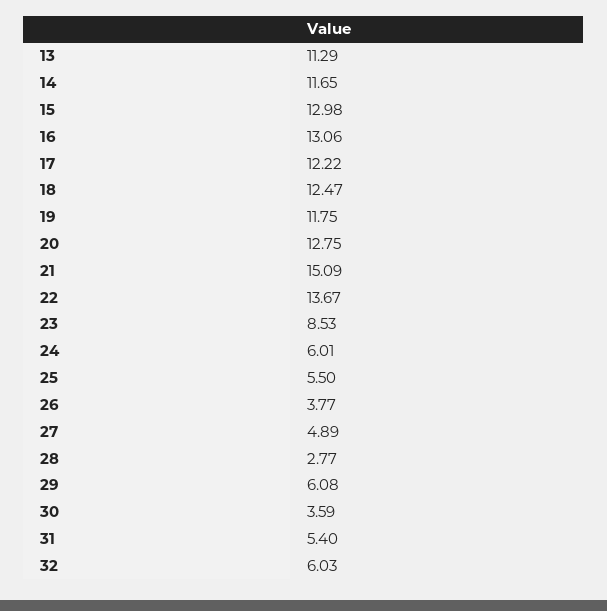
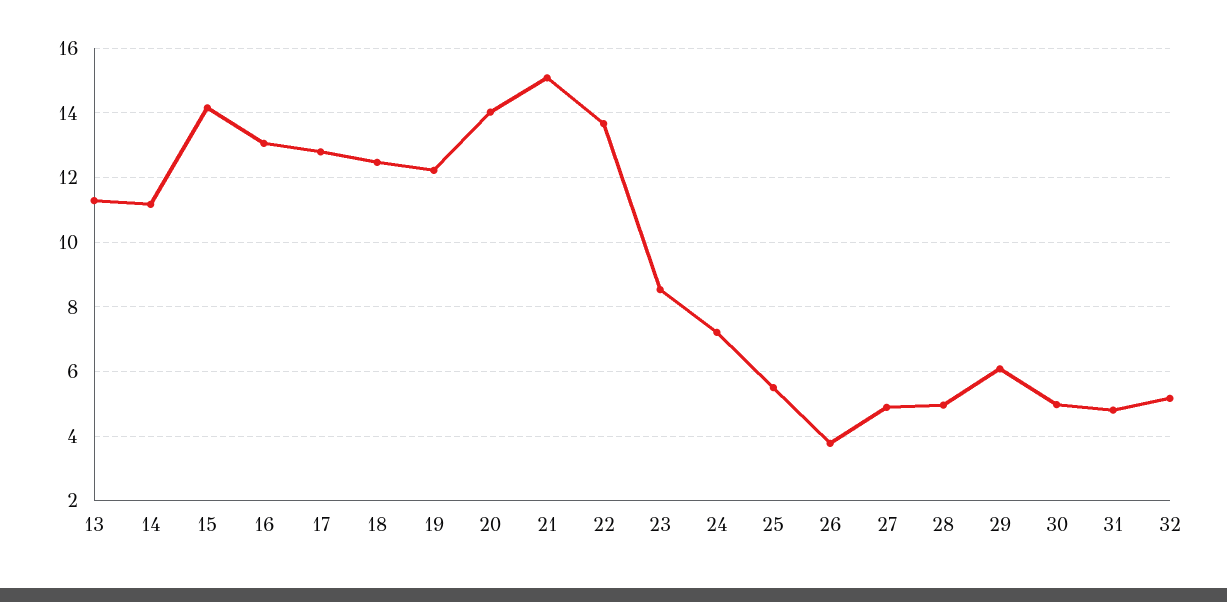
  {
    "13": 11.29,
-   "14": 11.65,
+   "14": 11.2,
-   "15": 12.98,
+   "15": 14.2,
    "16": 13.06,
-   "17": 12.22,
+   "17": 12.8,
    "18": 12.47,
-   "19": 11.75,
+   "19": 12.2,
-   "20": 12.75,
+   "20": 14,
    "21": 15.09,
    "22": 13.67,
    "23": 8.53,
-   "24": 6.01,
+   "24": 7.2,
    "25": 5.5,
    "26": 3.77,
    "27": 4.89,
-   "28": 2.77,
+   "28": 5,
    "29": 6.08,
-   "30": 3.59,
+   "30": 5,
-   "31": 5.4,
+   "31": 4.8,
-   "32": 6.03
+   "32": 5.2
  }

